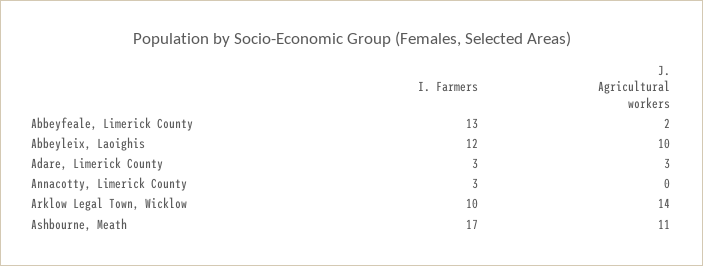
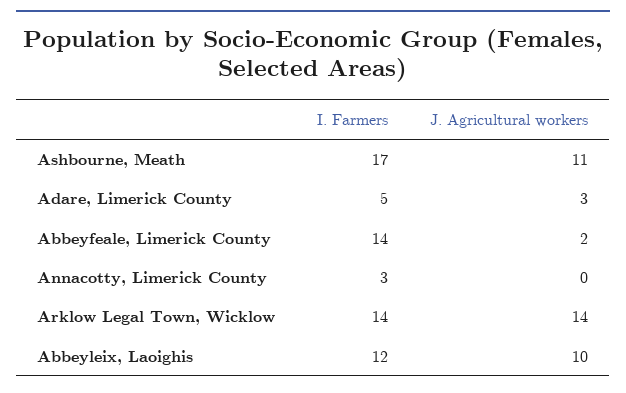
  {
    "I. Farmers": {
-     "Abbeyfeale, Limerick County": 13,
+     "Abbeyfeale, Limerick County": 14,
      "Abbeyleix, Laoighis": 12,
-     "Adare, Limerick County": 3,
+     "Adare, Limerick County": 5,
      "Annacotty, Limerick County": 3,
-     "Arklow Legal Town, Wicklow": 10,
+     "Arklow Legal Town, Wicklow": 14,
      "Ashbourne, Meath": 17
    },
    "J. Agricultural workers": {
      "Abbeyfeale, Limerick County": 2,
      "Abbeyleix, Laoighis": 10,
      "Adare, Limerick County": 3,
      "Annacotty, Limerick County": 0,
      "Arklow Legal Town, Wicklow": 14,
      "Ashbourne, Meath": 11
    }
  }

